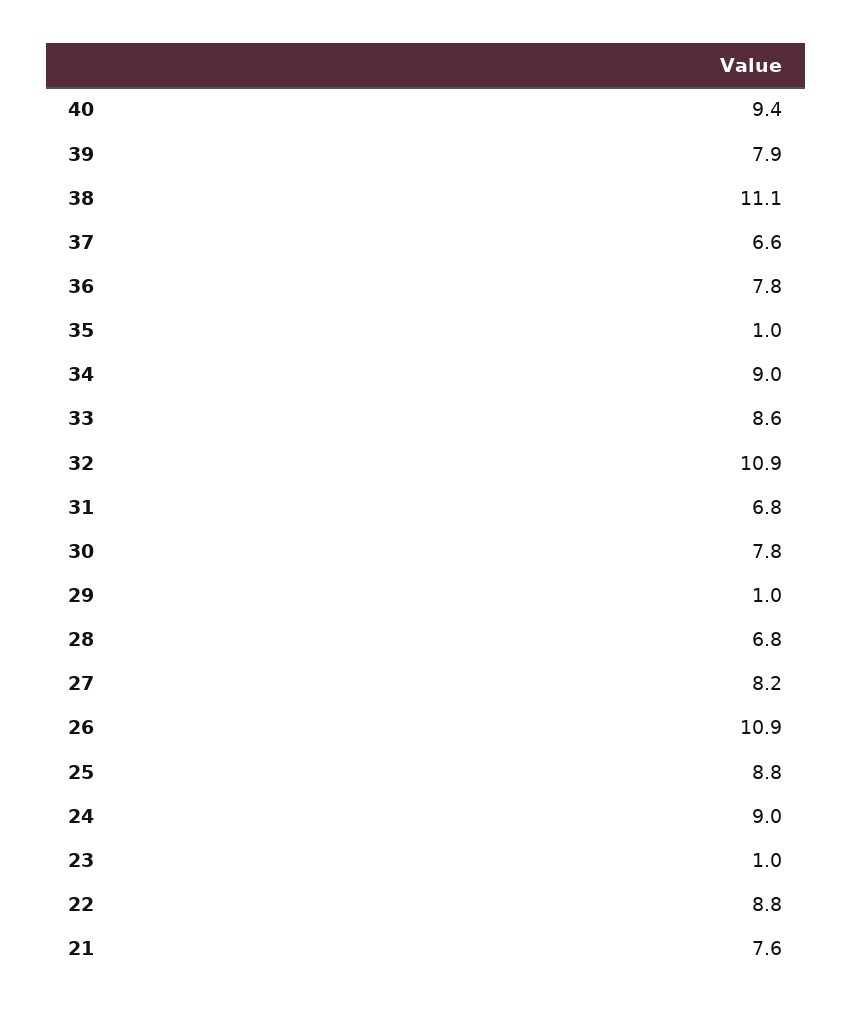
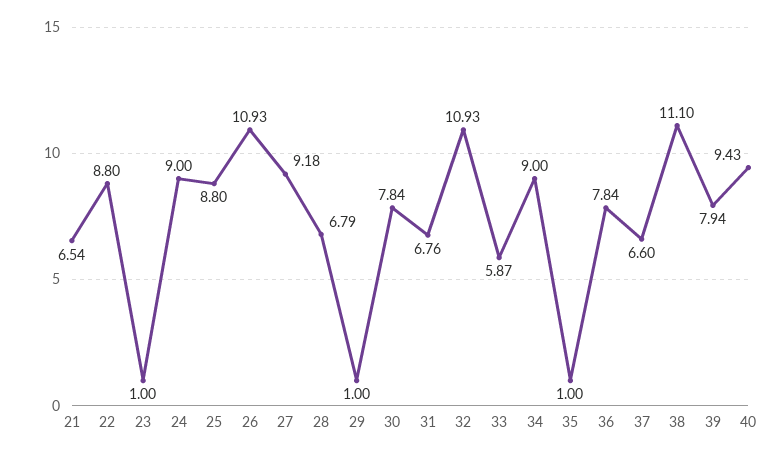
  {
    "40": 9.43,
    "39": 7.94,
    "38": 11.1,
    "37": 6.6,
    "36": 7.84,
    "35": 1,
    "34": 9,
-   "33": 8.6,
+   "33": 5.87,
    "32": 10.93,
    "31": 6.76,
    "30": 7.84,
    "29": 1,
    "28": 6.79,
-   "27": 8.2,
+   "27": 9.18,
    "26": 10.93,
    "25": 8.8,
    "24": 9,
    "23": 1,
    "22": 8.8,
-   "21": 7.6
+   "21": 6.54
  }

